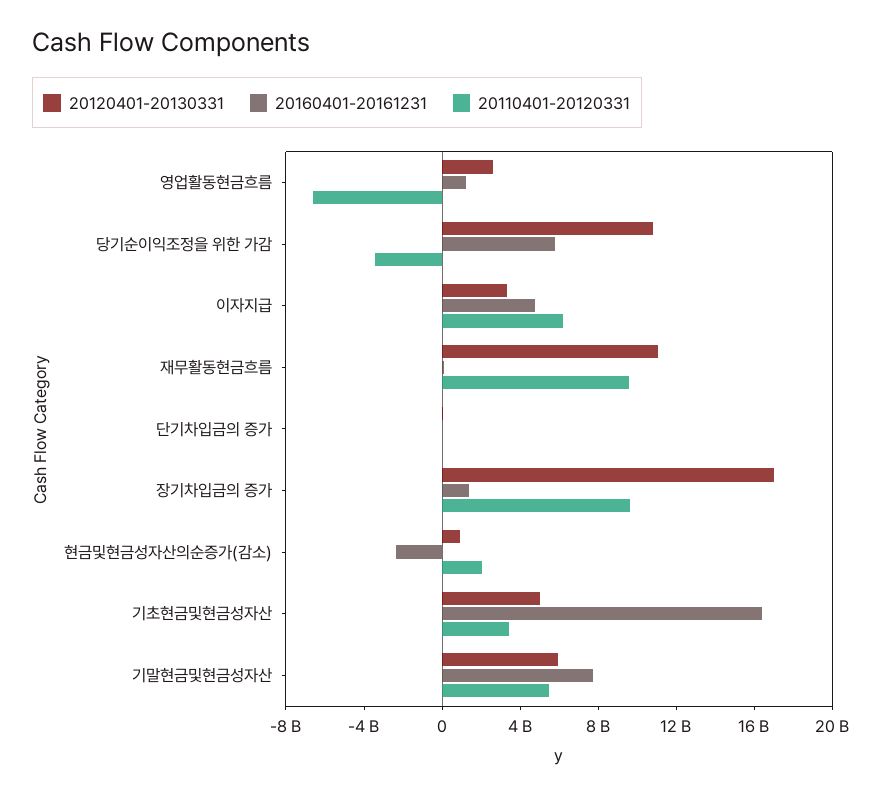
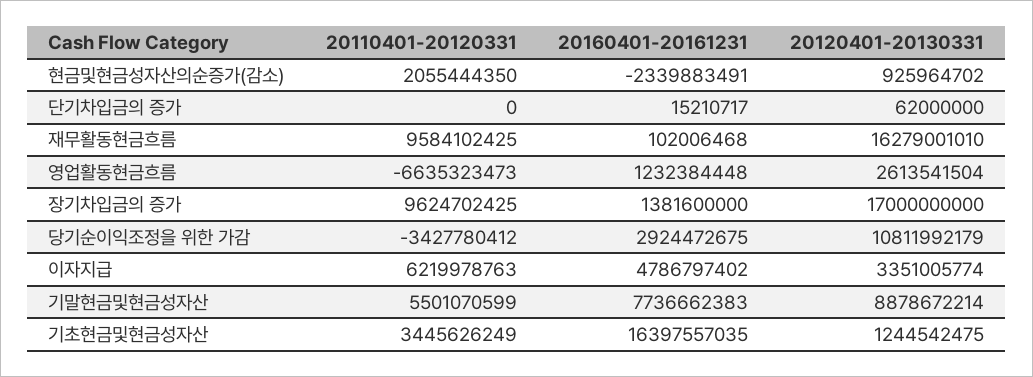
  {
    "20120401-20130331": {
      "영업활동현금흐름": 2613541504,
      "당기순이익조정을 위한 가감": 10811992179,
      "이자지급": 3351005774,
-     "재무활동현금흐름": 11000000000,
+     "재무활동현금흐름": 16279001010,
      "단기차입금의 증가": 62000000,
      "장기차입금의 증가": 17000000000,
      "현금및현금성자산의순증가(감소)": 925964702,
-     "기초현금및현금성자산": 5000000000,
+     "기초현금및현금성자산": 1244542475,
-     "기말현금및현금성자산": 6000000000
+     "기말현금및현금성자산": 8878672214
    },
    "20160401-20161231": {
      "영업활동현금흐름": 1232384448,
-     "당기순이익조정을 위한 가감": 6000000000,
+     "당기순이익조정을 위한 가감": 2924472675,
      "이자지급": 4786797402,
      "재무활동현금흐름": 102006468,
      "단기차입금의 증가": 15210717,
      "장기차입금의 증가": 1381600000,
      "현금및현금성자산의순증가(감소)": -2339883491,
      "기초현금및현금성자산": 16397557035,
      "기말현금및현금성자산": 7736662383
    },
    "20110401-20120331": {
      "영업활동현금흐름": -6635323473,
      "당기순이익조정을 위한 가감": -3427780412,
      "이자지급": 6219978763,
      "재무활동현금흐름": 9584102425,
      "단기차입금의 증가": 0,
      "장기차입금의 증가": 9624702425,
      "현금및현금성자산의순증가(감소)": 2055444350,
      "기초현금및현금성자산": 3445626249,
      "기말현금및현금성자산": 5501070599
    }
  }

